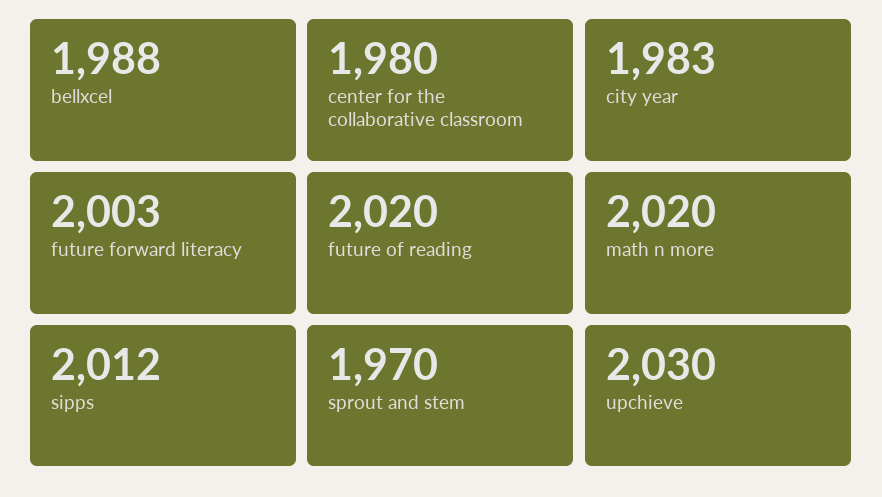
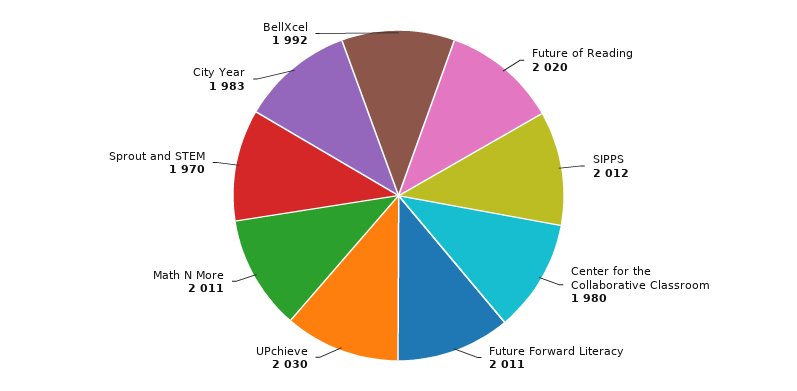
  {
-   "bellxcel": 1988,
+   "bellxcel": 1992,
    "center for the collaborative classroom": 1980,
    "city year": 1983,
-   "future forward literacy": 2003,
+   "future forward literacy": 2011,
    "future of reading": 2020,
-   "math n more": 2020,
+   "math n more": 2011,
    "sipps": 2012,
    "sprout and stem": 1970,
    "upchieve": 2030
  }

